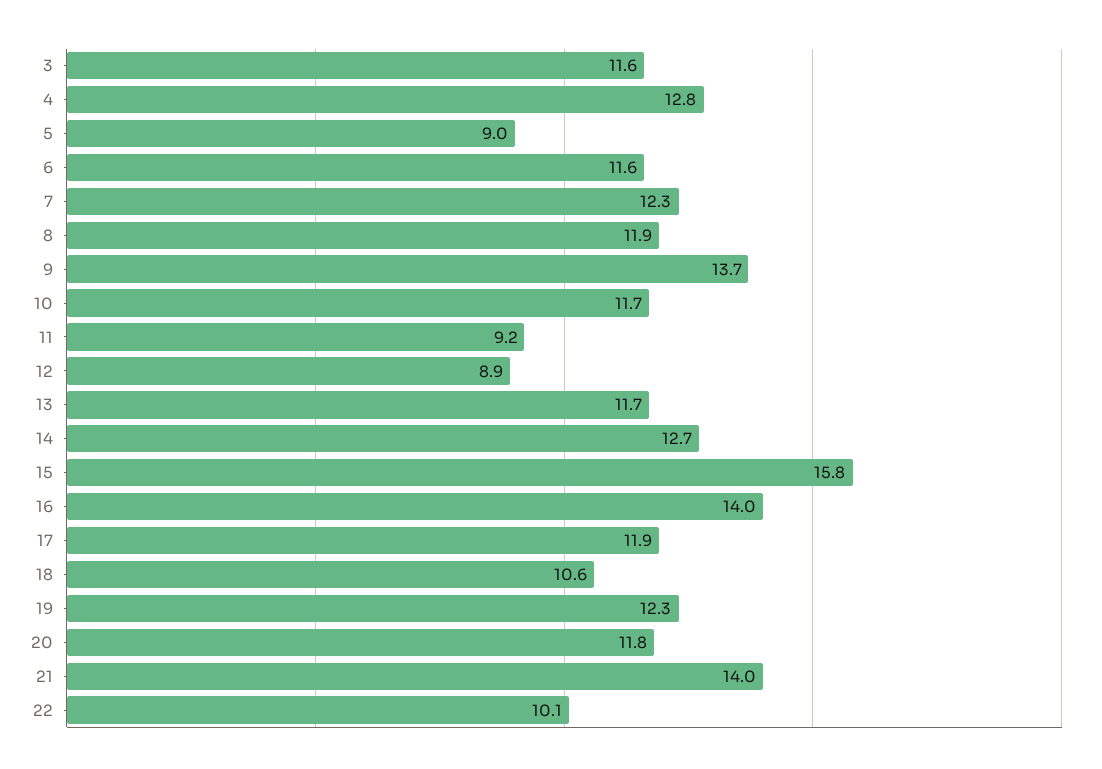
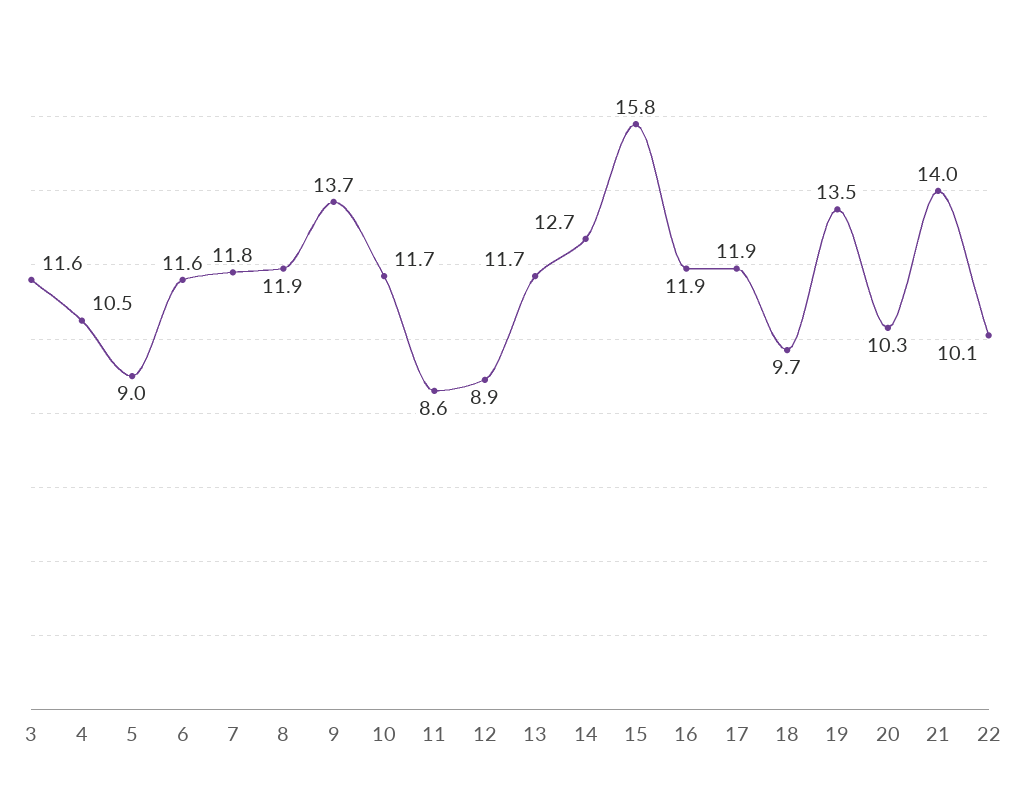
  {
    "3": 11.6,
-   "4": 12.8,
+   "4": 10.5,
    "5": 9,
    "6": 11.6,
-   "7": 12.3,
+   "7": 11.8,
    "8": 11.9,
    "9": 13.7,
    "10": 11.7,
-   "11": 9.2,
+   "11": 8.6,
    "12": 8.9,
    "13": 11.7,
    "14": 12.7,
    "15": 15.8,
-   "16": 14,
+   "16": 11.9,
    "17": 11.9,
-   "18": 10.6,
+   "18": 9.7,
-   "19": 12.3,
+   "19": 13.5,
-   "20": 11.8,
+   "20": 10.3,
    "21": 14,
    "22": 10.1
  }

